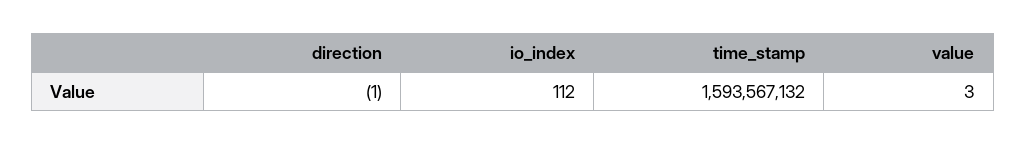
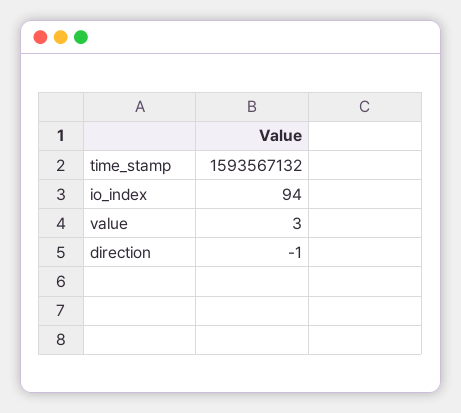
  {
    "direction": -1,
-   "io_index": 112,
+   "io_index": 94,
    "time_stamp": 1593567132,
    "value": 3
  }

